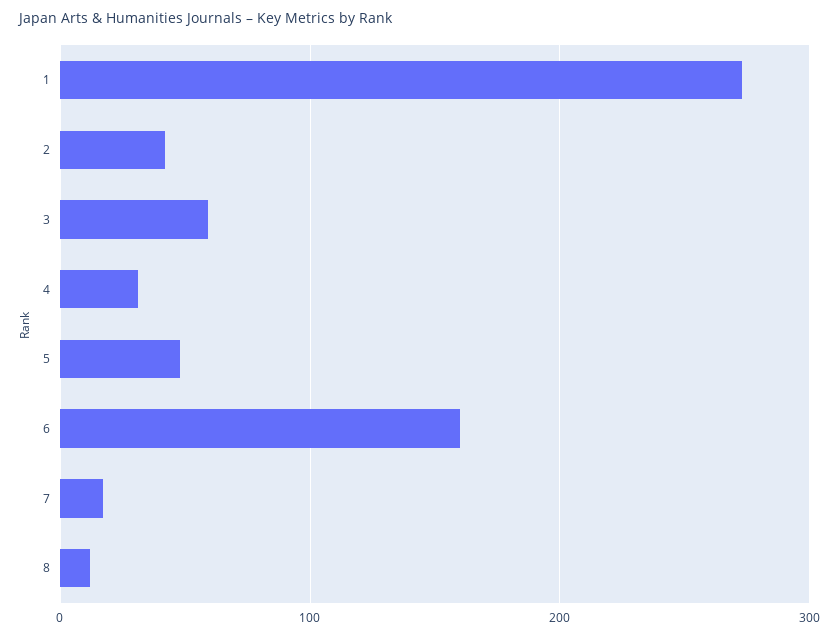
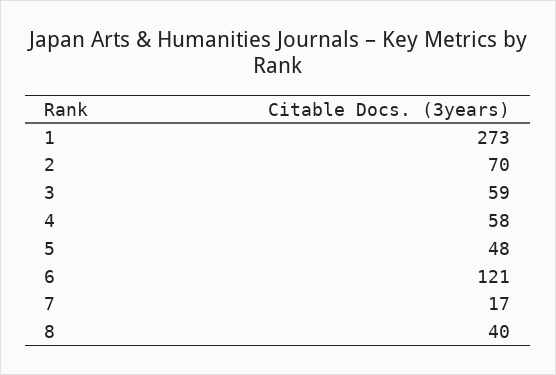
  {
    "1": 273,
-   "2": 40,
+   "2": 70,
    "3": 59,
-   "4": 30,
+   "4": 58,
    "5": 48,
-   "6": 160,
+   "6": 121,
    "7": 17,
-   "8": 10
+   "8": 40
  }

